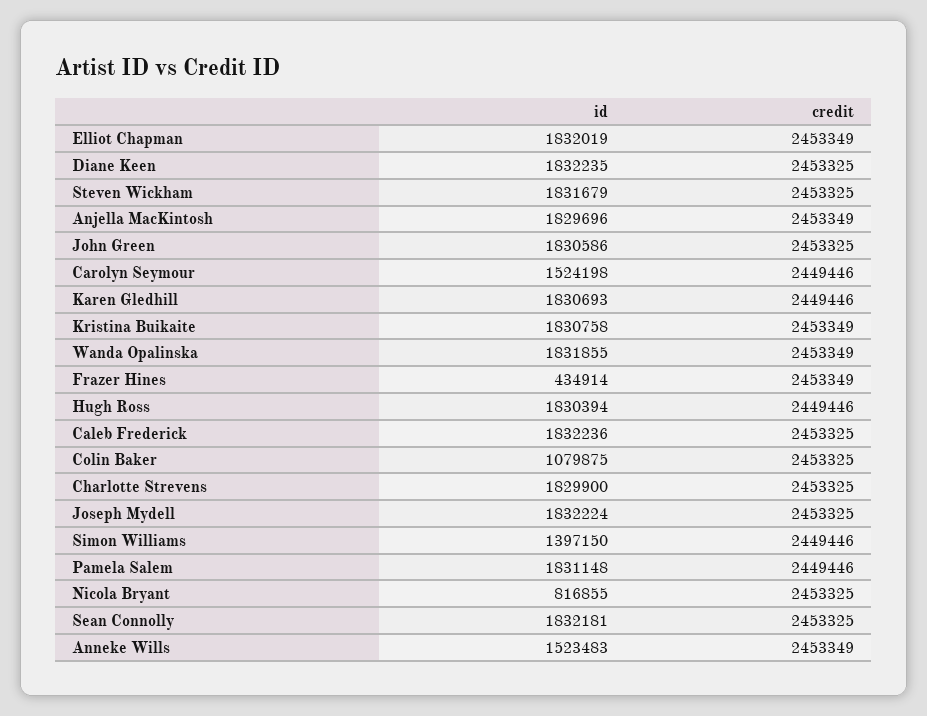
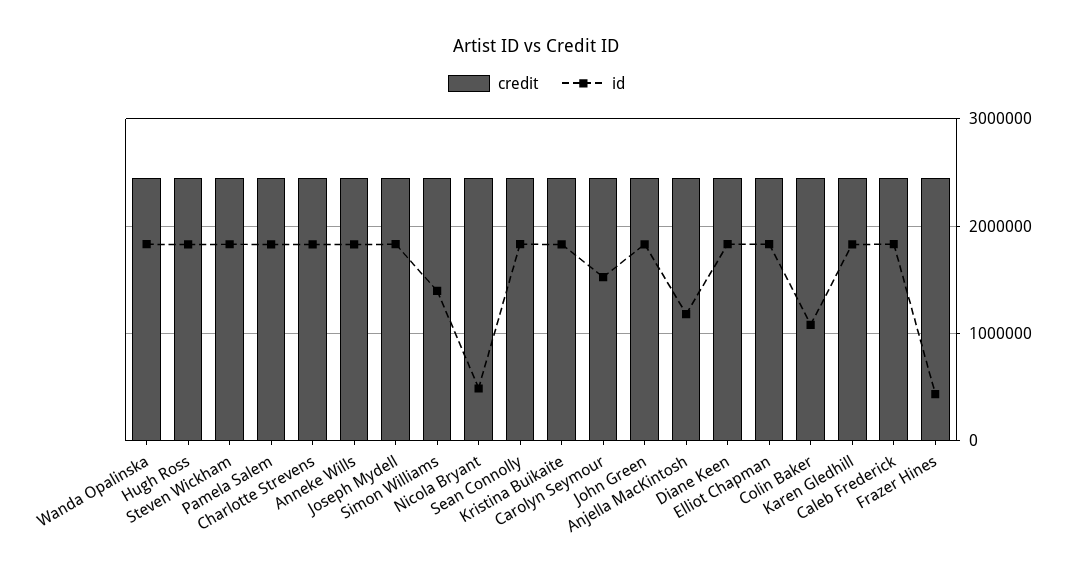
  {
    "id": {
      "Elliot Chapman": 1832019,
      "Diane Keen": 1832235,
      "Steven Wickham": 1831679,
-     "Anjella MacKintosh": 1829696,
+     "Anjella MacKintosh": 1200000,
      "John Green": 1830586,
      "Carolyn Seymour": 1524198,
      "Karen Gledhill": 1830693,
      "Kristina Buikaite": 1830758,
      "Wanda Opalinska": 1831855,
      "Frazer Hines": 434914,
      "Hugh Ross": 1830394,
      "Caleb Frederick": 1832236,
      "Colin Baker": 1079875,
      "Charlotte Strevens": 1829900,
      "Joseph Mydell": 1832224,
      "Simon Williams": 1397150,
      "Pamela Salem": 1831148,
-     "Nicola Bryant": 816855,
+     "Nicola Bryant": 500000,
      "Sean Connolly": 1832181,
-     "Anneke Wills": 1523483
+     "Anneke Wills": 1800000
    },
    "credit": {
      "Elliot Chapman": 2453349,
      "Diane Keen": 2453325,
      "Steven Wickham": 2453325,
      "Anjella MacKintosh": 2453349,
      "John Green": 2453325,
      "Carolyn Seymour": 2449446,
      "Karen Gledhill": 2449446,
      "Kristina Buikaite": 2453349,
      "Wanda Opalinska": 2453349,
      "Frazer Hines": 2453349,
      "Hugh Ross": 2449446,
      "Caleb Frederick": 2453325,
      "Colin Baker": 2453325,
      "Charlotte Strevens": 2453325,
      "Joseph Mydell": 2453325,
      "Simon Williams": 2449446,
      "Pamela Salem": 2449446,
      "Nicola Bryant": 2453325,
      "Sean Connolly": 2453325,
      "Anneke Wills": 2453349
    }
  }

